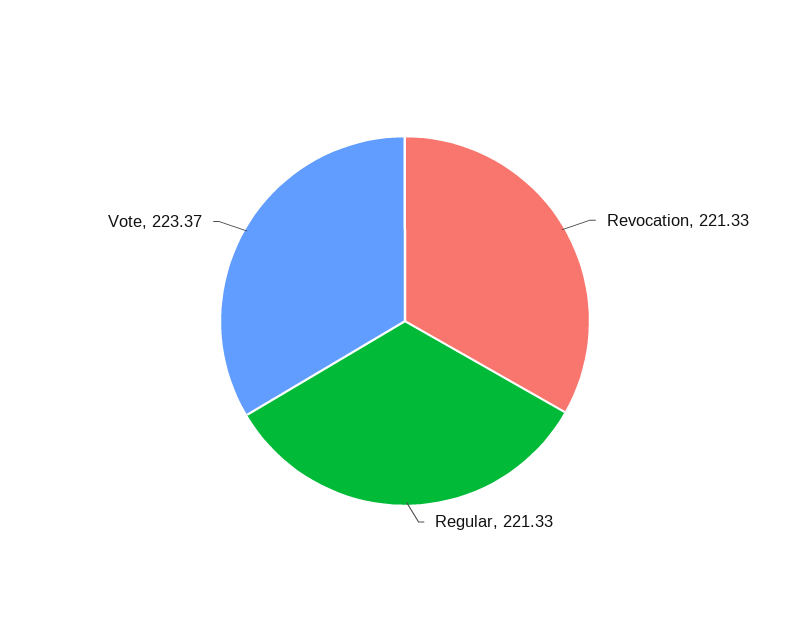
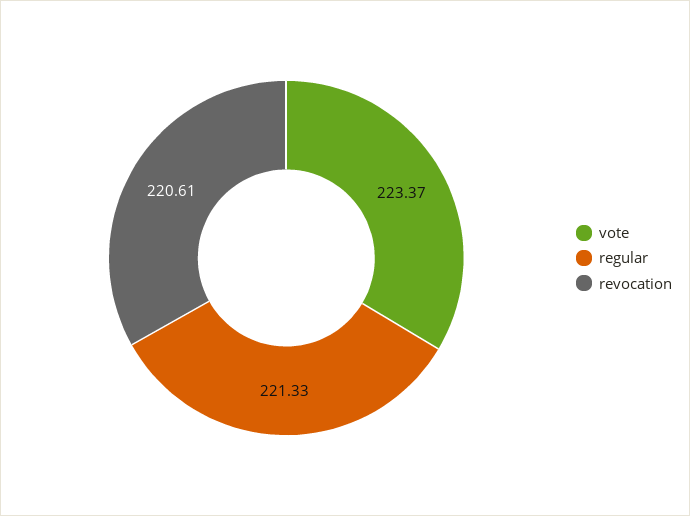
  {
-   "Revocation": 221.33,
+   "Revocation": 220.61,
    "Regular": 221.33,
    "Vote": 223.37
  }

